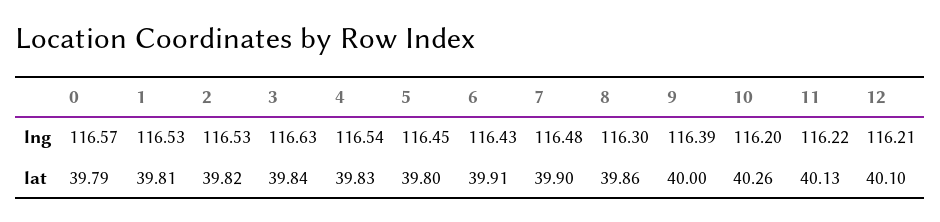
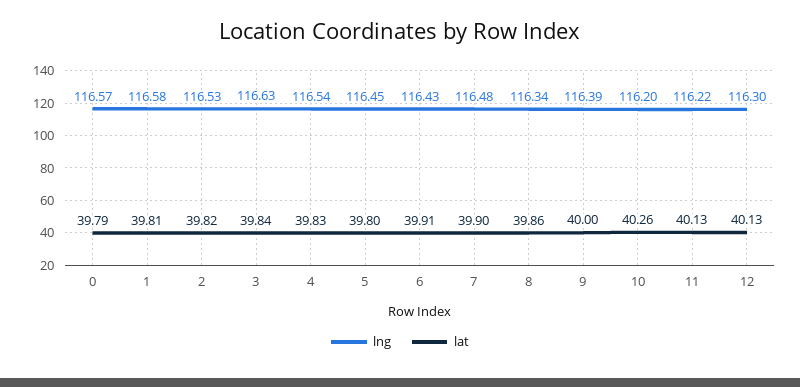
  {
    "lng": {
      "0": 116.57,
-     "1": 116.53,
+     "1": 116.58,
      "2": 116.53,
      "3": 116.63,
      "4": 116.54,
      "5": 116.45,
      "6": 116.43,
      "7": 116.48,
-     "8": 116.3,
+     "8": 116.34,
      "9": 116.39,
      "10": 116.2,
      "11": 116.22,
-     "12": 116.21
+     "12": 116.3
    },
    "lat": {
      "0": 39.79,
      "1": 39.81,
      "2": 39.82,
      "3": 39.84,
      "4": 39.83,
      "5": 39.8,
      "6": 39.91,
      "7": 39.9,
      "8": 39.86,
      "9": 40,
      "10": 40.26,
      "11": 40.13,
-     "12": 40.1
+     "12": 40.13
    }
  }

